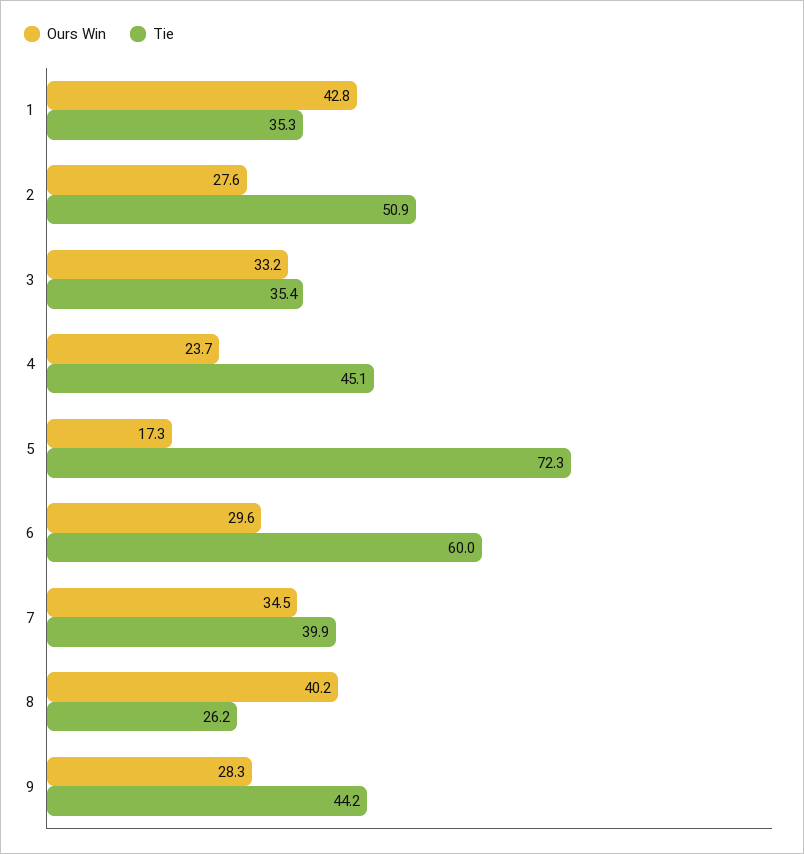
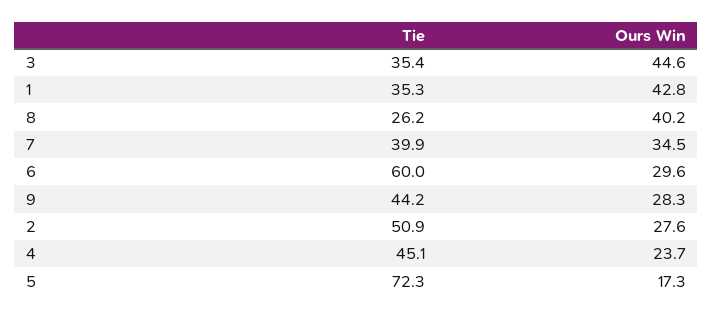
  {
    "Ours Win": {
      "1": 42.8,
      "2": 27.6,
-     "3": 33.2,
+     "3": 44.6,
      "4": 23.7,
      "5": 17.3,
      "6": 29.6,
      "7": 34.5,
      "8": 40.2,
      "9": 28.3
    },
    "Tie": {
      "1": 35.3,
      "2": 50.9,
      "3": 35.4,
      "4": 45.1,
      "5": 72.3,
      "6": 60,
      "7": 39.9,
      "8": 26.2,
      "9": 44.2
    }
  }

